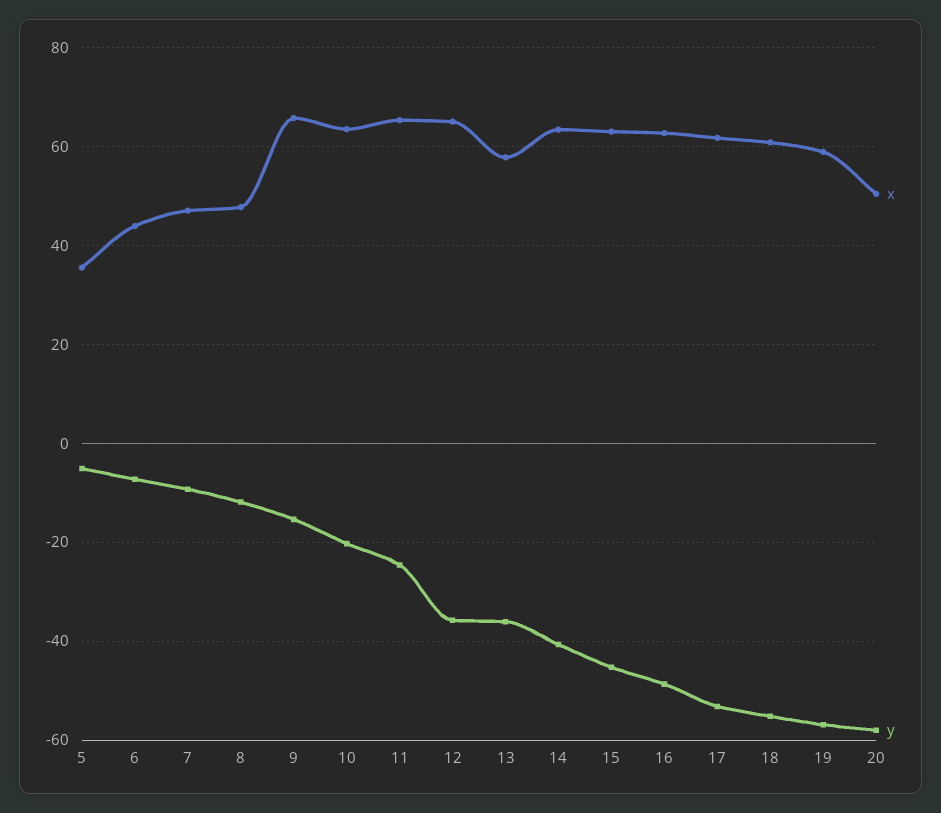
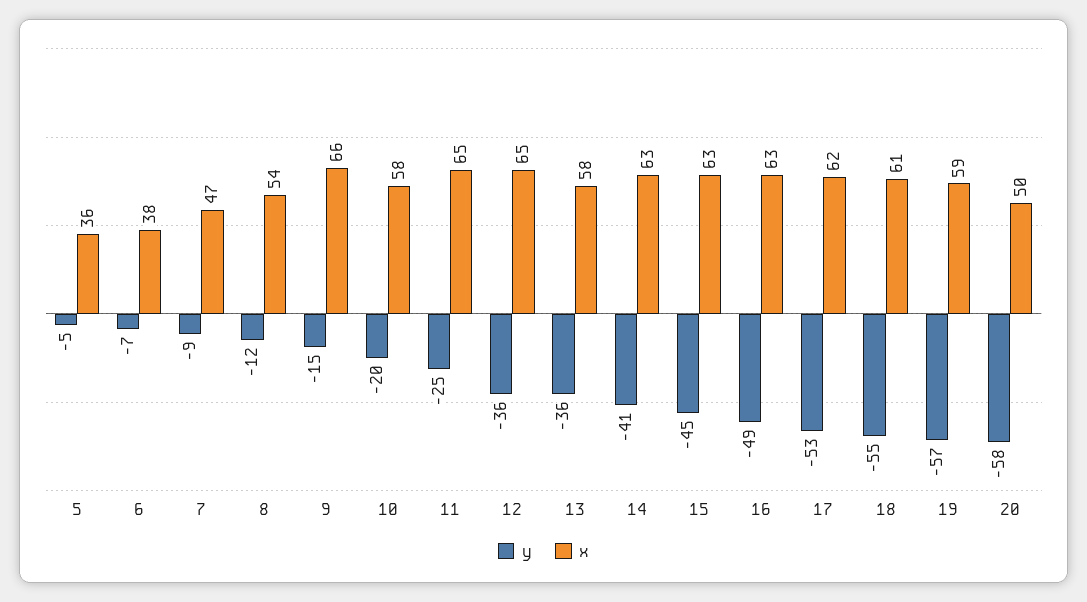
  {
    "x": {
      "5": 36,
-     "6": 44,
+     "6": 38,
      "7": 47,
-     "8": 48,
+     "8": 54,
      "9": 66,
-     "10": 64,
+     "10": 58,
      "11": 65,
      "12": 65,
      "13": 58,
      "14": 63,
      "15": 63,
      "16": 63,
      "17": 62,
      "18": 61,
      "19": 59,
      "20": 50
    },
    "y": {
      "5": -5,
      "6": -7,
      "7": -9,
      "8": -12,
      "9": -15,
      "10": -20,
      "11": -25,
      "12": -36,
      "13": -36,
      "14": -41,
      "15": -45,
      "16": -49,
      "17": -53,
      "18": -55,
      "19": -57,
      "20": -58
    }
  }

